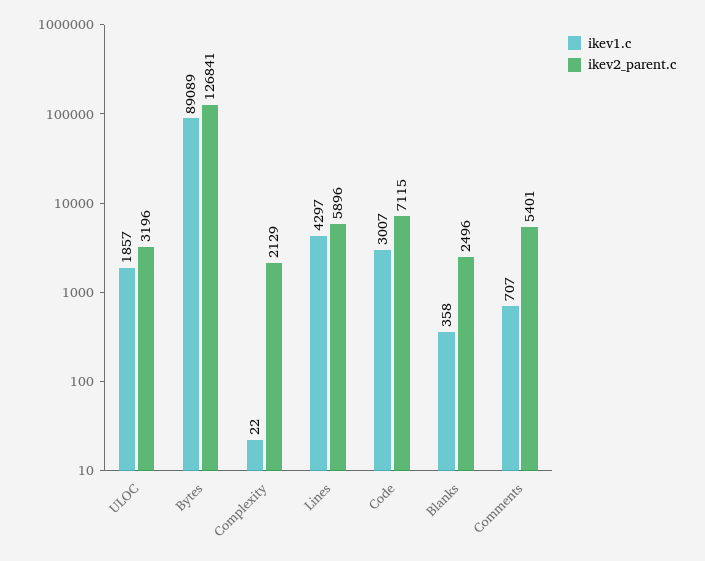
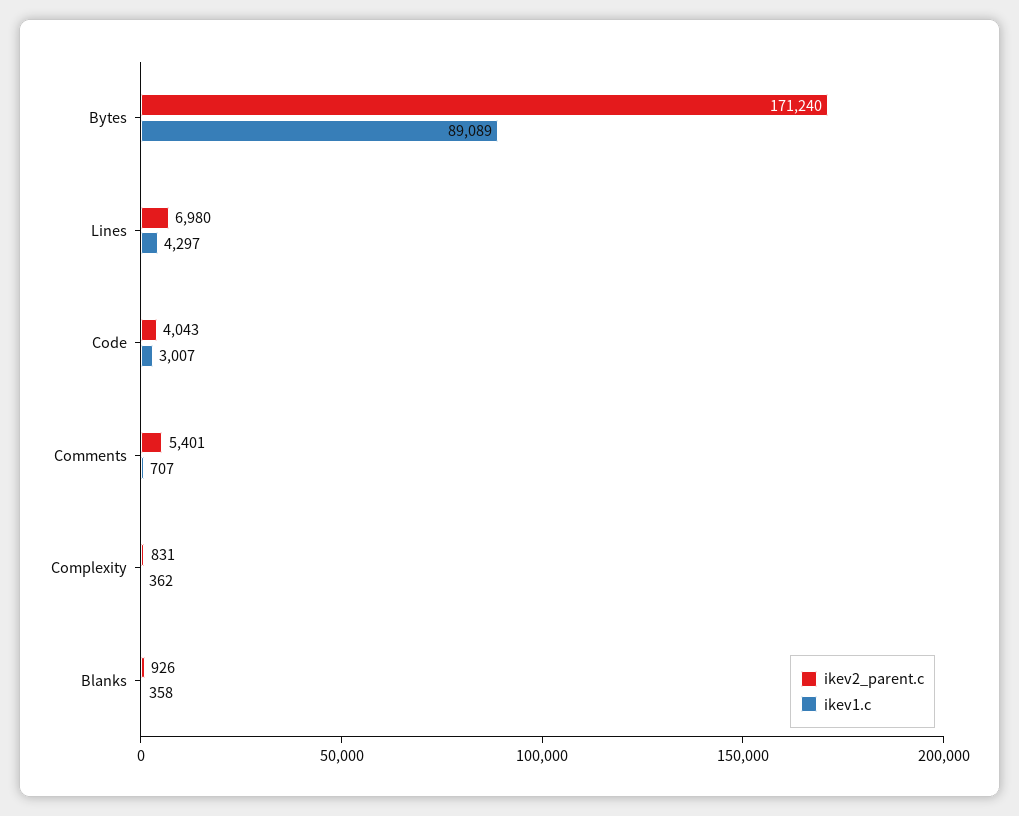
  {
    "ikev1.c": {
-     "ULOC": 1857,
      "Bytes": 89089,
-     "Complexity": 22,
+     "Complexity": 362,
      "Lines": 4297,
      "Code": 3007,
      "Blanks": 358,
      "Comments": 707
    },
    "ikev2_parent.c": {
-     "ULOC": 3196,
-     "Bytes": 126841,
+     "Bytes": 171240,
-     "Complexity": 2129,
+     "Complexity": 831,
-     "Lines": 5896,
+     "Lines": 6980,
-     "Code": 7115,
+     "Code": 4043,
-     "Blanks": 2496,
+     "Blanks": 926,
      "Comments": 5401
    }
  }

